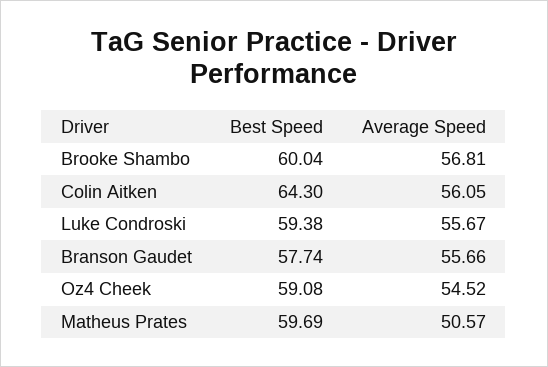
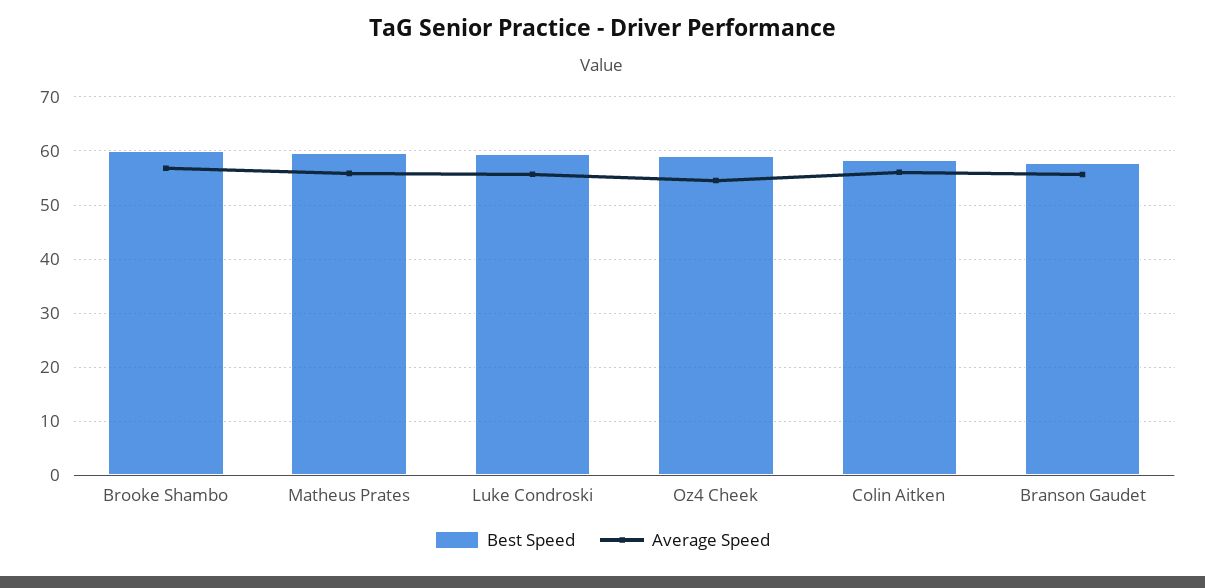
  {
    "Best Speed": {
      "Brooke Shambo": 60.04,
-     "Colin Aitken": 64.3,
+     "Colin Aitken": 58,
      "Luke Condroski": 59.38,
      "Branson Gaudet": 57.74,
      "Oz4 Cheek": 59.08,
      "Matheus Prates": 59.69
    },
    "Average Speed": {
      "Brooke Shambo": 56.81,
      "Colin Aitken": 56.05,
      "Luke Condroski": 55.67,
      "Branson Gaudet": 55.66,
      "Oz4 Cheek": 54.52,
-     "Matheus Prates": 50.57
+     "Matheus Prates": 56
    }
  }

